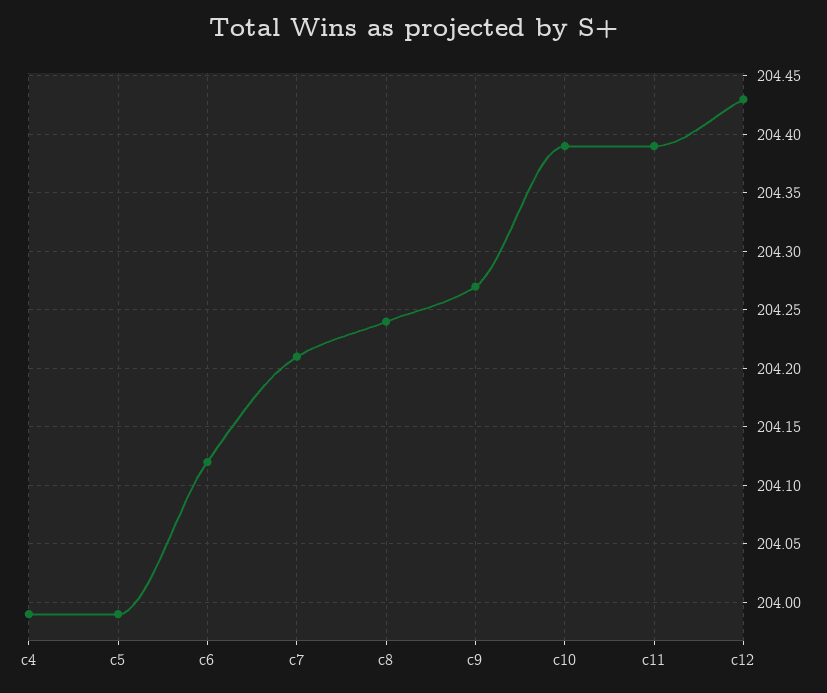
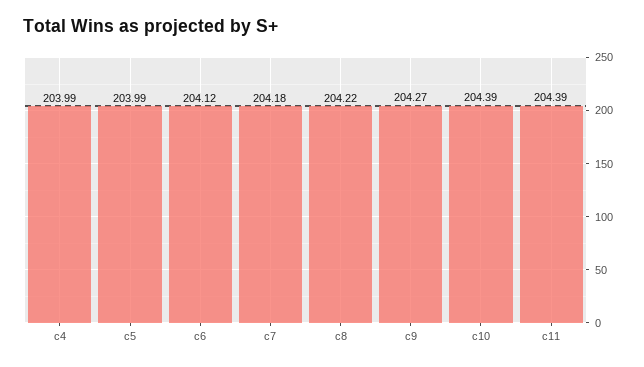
  {
    "c4": 203.99,
    "c5": 203.99,
    "c6": 204.12,
-   "c7": 204.21,
+   "c7": 204.18,
-   "c8": 204.24,
+   "c8": 204.22,
    "c9": 204.27,
    "c10": 204.39,
-   "c11": 204.39,
+   "c11": 204.39
-   "c12": 204.43
  }

